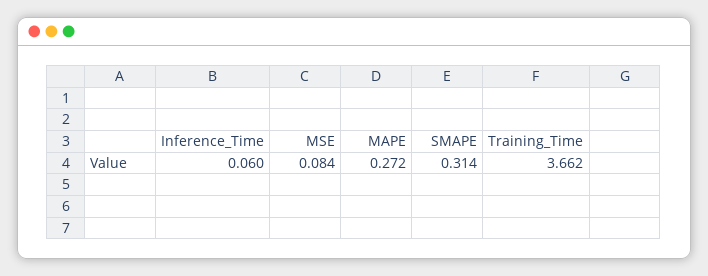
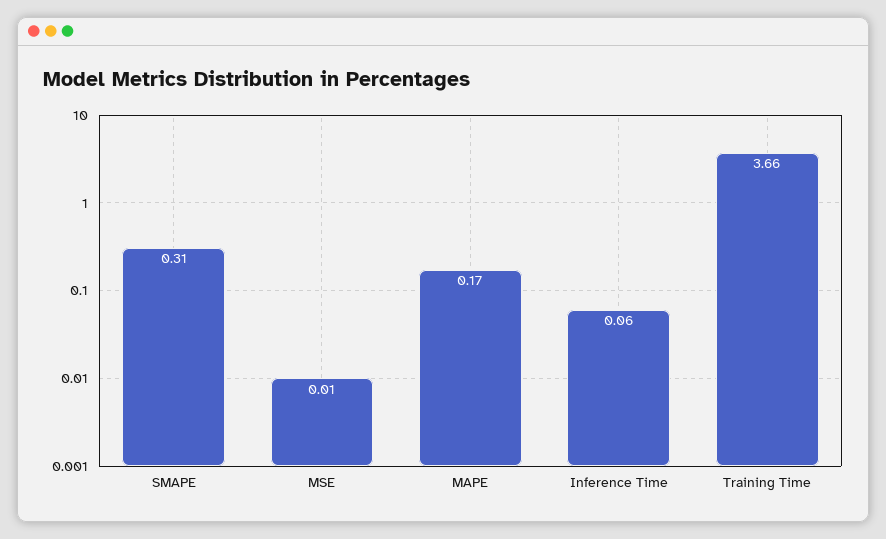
  {
    "Inference_Time": 0.06,
-   "MSE": 0.084,
+   "MSE": 0.01,
-   "MAPE": 0.272,
+   "MAPE": 0.17,
    "SMAPE": 0.314,
    "Training_Time": 3.662
  }

